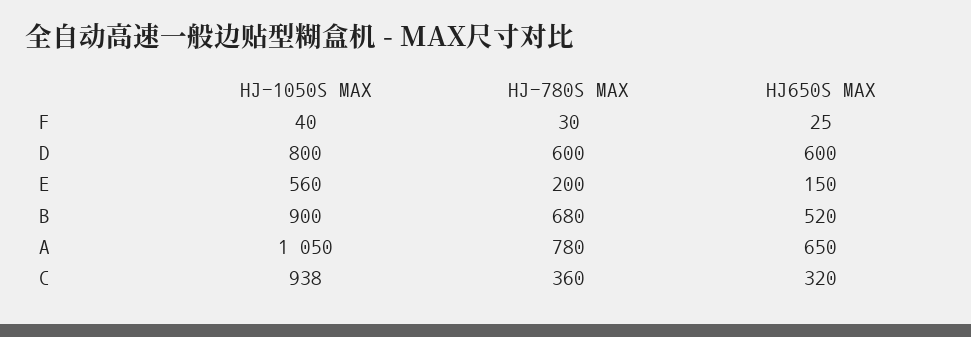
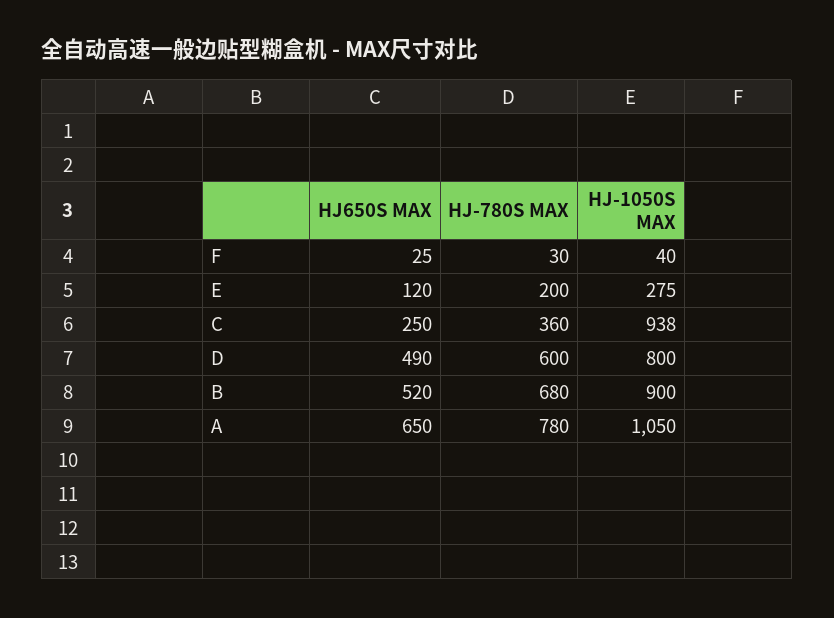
  {
    "HJ-1050S MAX": {
      "F": 40,
      "D": 800,
-     "E": 560,
+     "E": 275,
      "B": 900,
      "A": 1050,
      "C": 938
    },
    "HJ-780S MAX": {
      "F": 30,
      "D": 600,
      "E": 200,
      "B": 680,
      "A": 780,
      "C": 360
    },
    "HJ650S MAX": {
      "F": 25,
-     "D": 600,
+     "D": 490,
-     "E": 150,
+     "E": 120,
      "B": 520,
      "A": 650,
-     "C": 320
+     "C": 250
    }
  }

